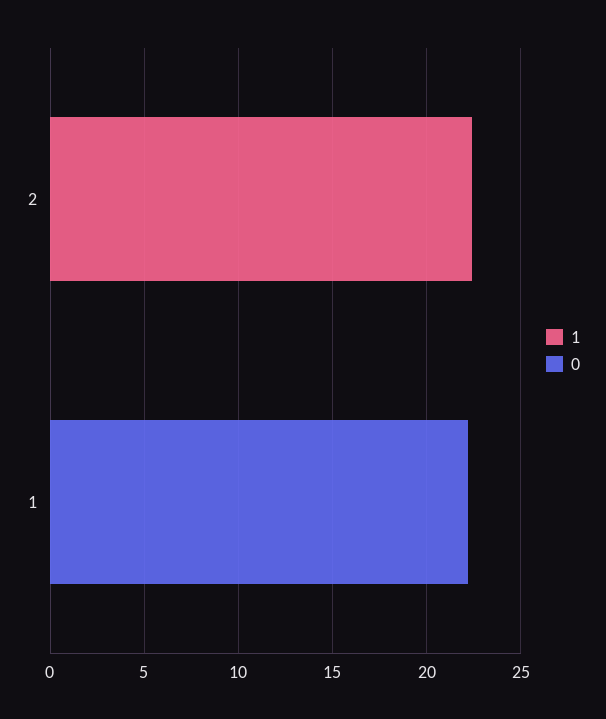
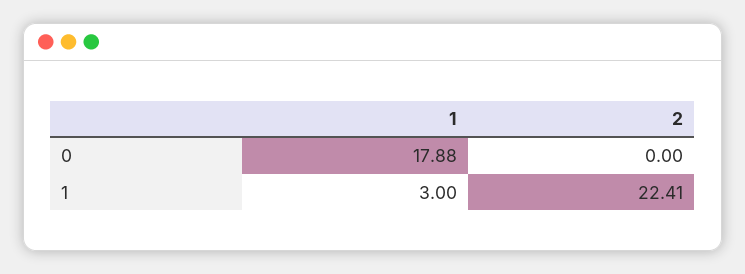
  {
    "1": {
      "2": 22.41,
-     "1": 0
+     "1": 3
    },
    "0": {
      "2": 0,
-     "1": 22
+     "1": 17.88
    }
  }

